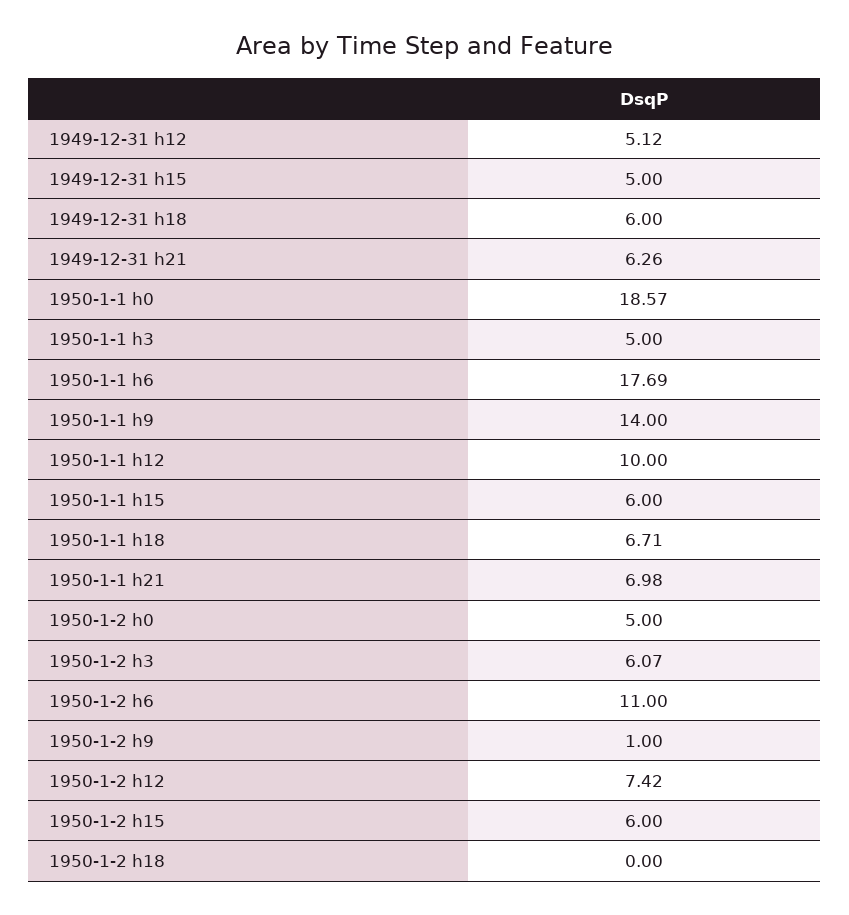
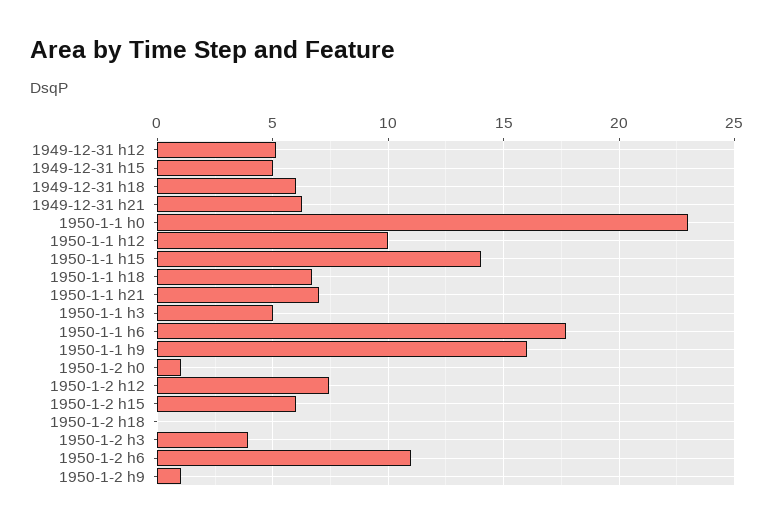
  {
    "1949-12-31 h12": 5.12,
    "1949-12-31 h15": 5,
    "1949-12-31 h18": 6,
    "1949-12-31 h21": 6.26,
-   "1950-1-1 h0": 18.57,
+   "1950-1-1 h0": 23,
    "1950-1-1 h3": 5,
    "1950-1-1 h6": 17.69,
-   "1950-1-1 h9": 14,
+   "1950-1-1 h9": 16,
    "1950-1-1 h12": 10,
-   "1950-1-1 h15": 6,
+   "1950-1-1 h15": 14,
    "1950-1-1 h18": 6.71,
    "1950-1-1 h21": 6.98,
-   "1950-1-2 h0": 5,
+   "1950-1-2 h0": 1,
-   "1950-1-2 h3": 6.07,
+   "1950-1-2 h3": 4,
    "1950-1-2 h6": 11,
    "1950-1-2 h9": 1,
    "1950-1-2 h12": 7.42,
    "1950-1-2 h15": 6,
    "1950-1-2 h18": 0
  }

